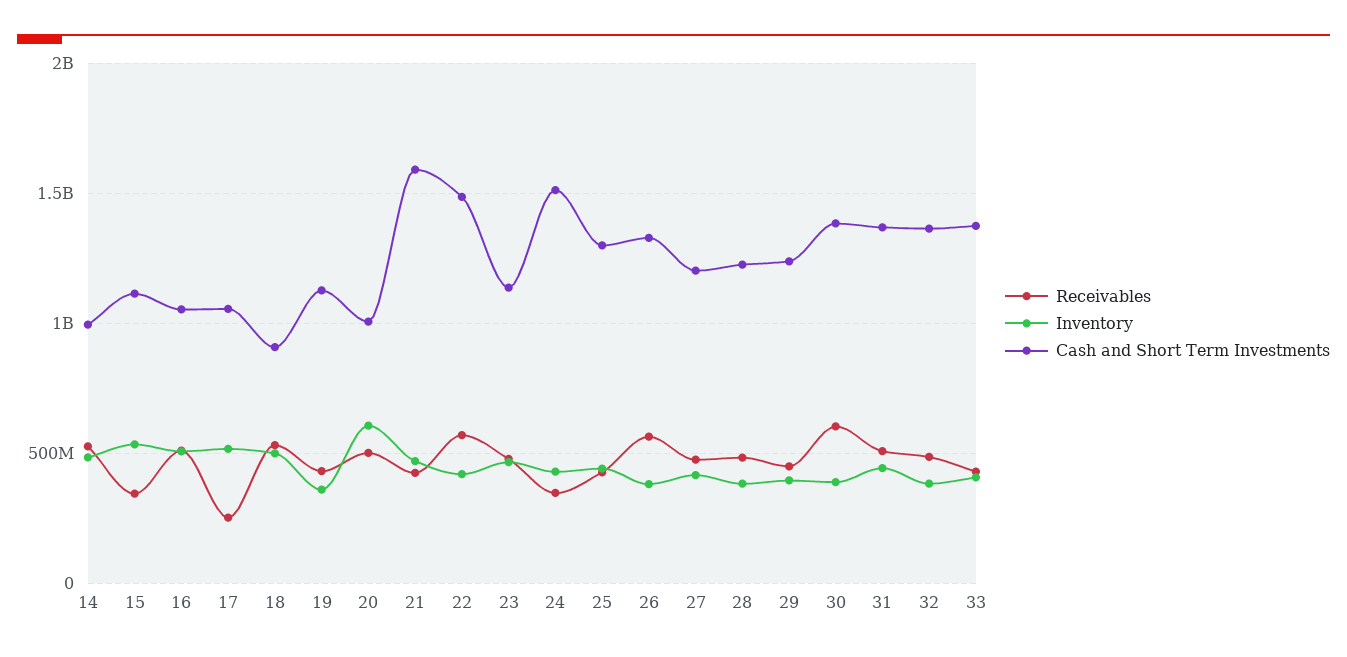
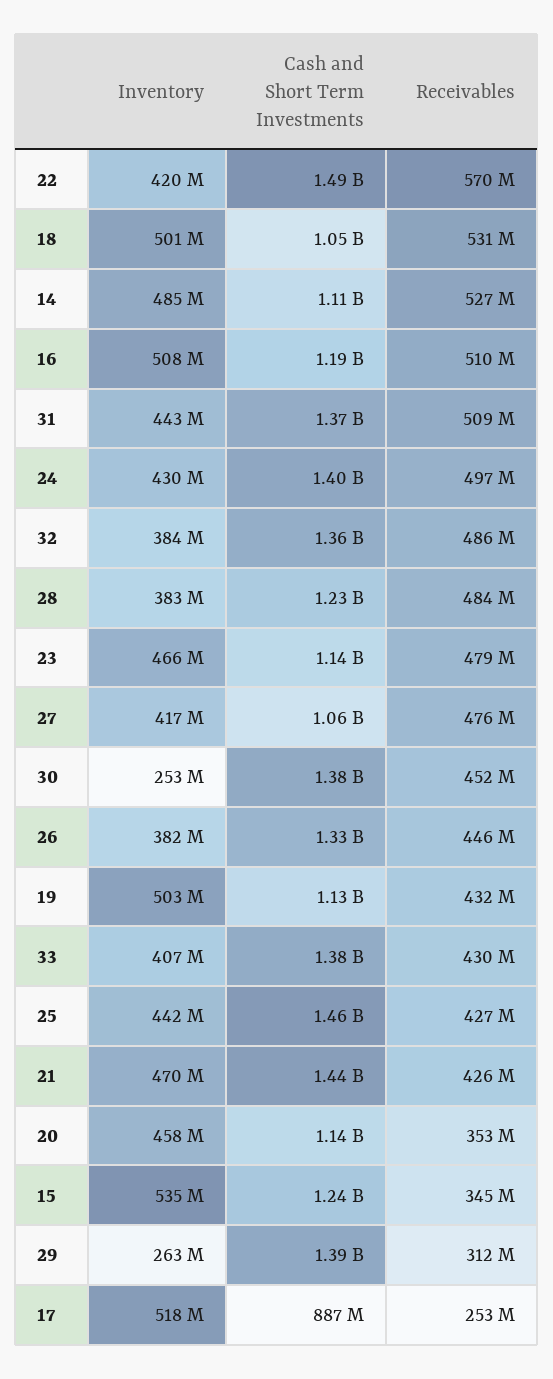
  {
    "Receivables": {
      "14": 527000000,
      "15": 345000000,
      "16": 510000000,
      "17": 253000000,
      "18": 531000000,
      "19": 432000000,
-     "20": 500000000,
+     "20": 353000000,
      "21": 426000000,
      "22": 570000000,
      "23": 479000000,
-     "24": 350000000,
+     "24": 497000000,
      "25": 427000000,
-     "26": 550000000,
+     "26": 446000000,
      "27": 476000000,
      "28": 484000000,
-     "29": 450000000,
+     "29": 312000000,
-     "30": 600000000,
+     "30": 452000000,
      "31": 509000000,
      "32": 486000000,
      "33": 430000000
    },
    "Inventory": {
      "14": 485000000,
      "15": 535000000,
      "16": 508000000,
      "17": 518000000,
      "18": 501000000,
-     "19": 350000000,
+     "19": 503000000,
-     "20": 600000000,
+     "20": 458000000,
      "21": 470000000,
      "22": 420000000,
      "23": 466000000,
      "24": 430000000,
      "25": 442000000,
      "26": 382000000,
      "27": 417000000,
      "28": 383000000,
-     "29": 400000000,
+     "29": 263000000,
-     "30": 400000000,
+     "30": 253000000,
      "31": 443000000,
      "32": 384000000,
      "33": 407000000
    },
    "Cash and Short Term Investments": {
-     "14": 1000000000,
+     "14": 1110000000,
-     "15": 1100000000,
+     "15": 1240000000,
-     "16": 1050000000,
+     "16": 1190000000,
-     "17": 1050000000,
+     "17": 887000000,
-     "18": 900000000,
+     "18": 1050000000,
      "19": 1130000000,
-     "20": 1000000000,
+     "20": 1140000000,
-     "21": 1600000000,
+     "21": 1440000000,
      "22": 1490000000,
      "23": 1140000000,
-     "24": 1500000000,
+     "24": 1400000000,
-     "25": 1300000000,
+     "25": 1460000000,
      "26": 1330000000,
-     "27": 1200000000,
+     "27": 1060000000,
      "28": 1230000000,
-     "29": 1250000000,
+     "29": 1390000000,
      "30": 1380000000,
      "31": 1370000000,
      "32": 1360000000,
      "33": 1380000000
    }
  }

